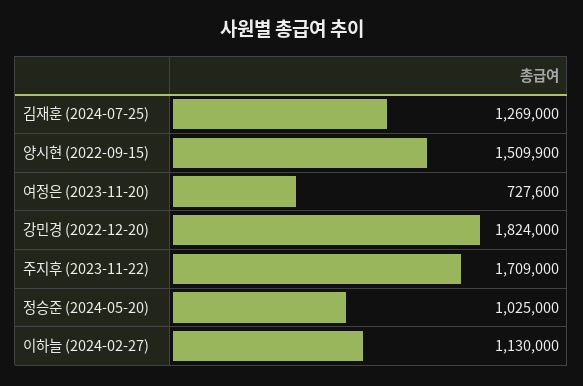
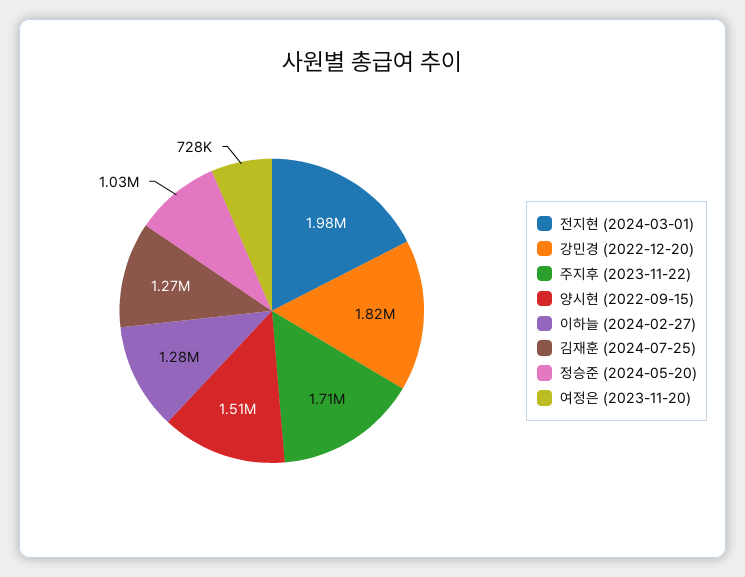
  {
    "김재훈 (2024-07-25)": 1269000,
    "양시현 (2022-09-15)": 1509900,
    "여정은 (2023-11-20)": 727600,
    "강민경 (2022-12-20)": 1824000,
    "주지후 (2023-11-22)": 1709000,
    "정승준 (2024-05-20)": 1025000,
-   "이하늘 (2024-02-27)": 1130000
+   "이하늘 (2024-02-27)": 1280000,
+   "전지현 (2024-03-01)": 1980000
  }

